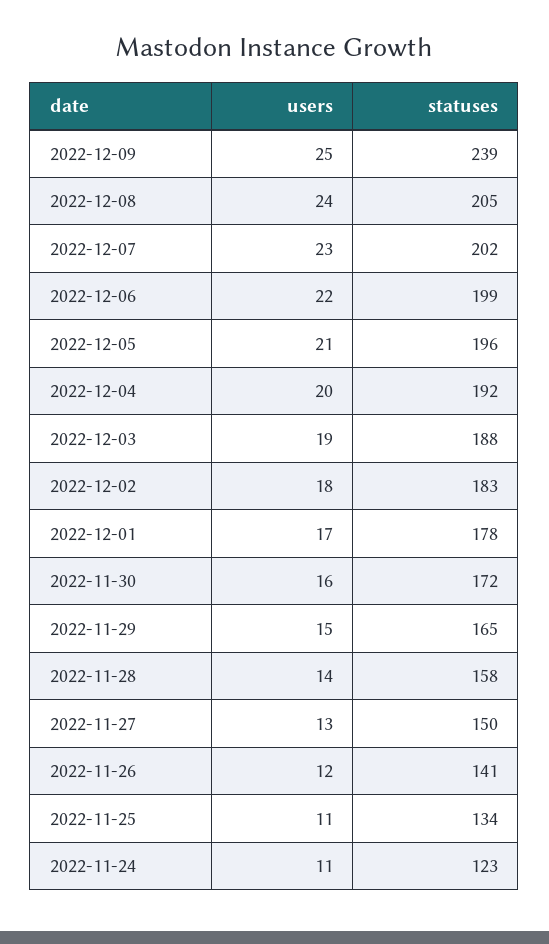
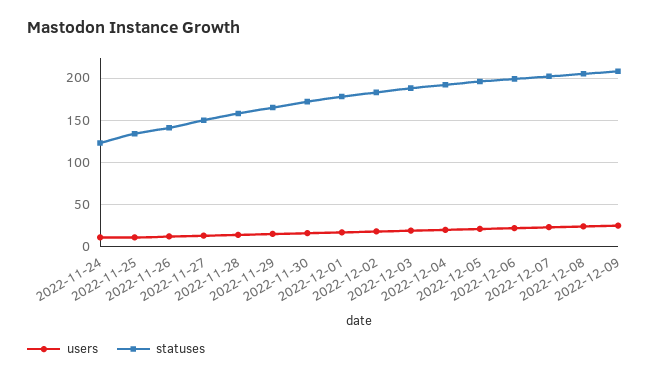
  {
    "users": {
      "2022-12-09": 25,
      "2022-12-08": 24,
      "2022-12-07": 23,
      "2022-12-06": 22,
      "2022-12-05": 21,
      "2022-12-04": 20,
      "2022-12-03": 19,
      "2022-12-02": 18,
      "2022-12-01": 17,
      "2022-11-30": 16,
      "2022-11-29": 15,
      "2022-11-28": 14,
      "2022-11-27": 13,
      "2022-11-26": 12,
      "2022-11-25": 11,
      "2022-11-24": 11
    },
    "statuses": {
-     "2022-12-09": 239,
+     "2022-12-09": 210,
      "2022-12-08": 205,
      "2022-12-07": 202,
      "2022-12-06": 199,
      "2022-12-05": 196,
      "2022-12-04": 192,
      "2022-12-03": 188,
      "2022-12-02": 183,
      "2022-12-01": 178,
      "2022-11-30": 172,
      "2022-11-29": 165,
      "2022-11-28": 158,
      "2022-11-27": 150,
      "2022-11-26": 141,
      "2022-11-25": 134,
      "2022-11-24": 123
    }
  }

